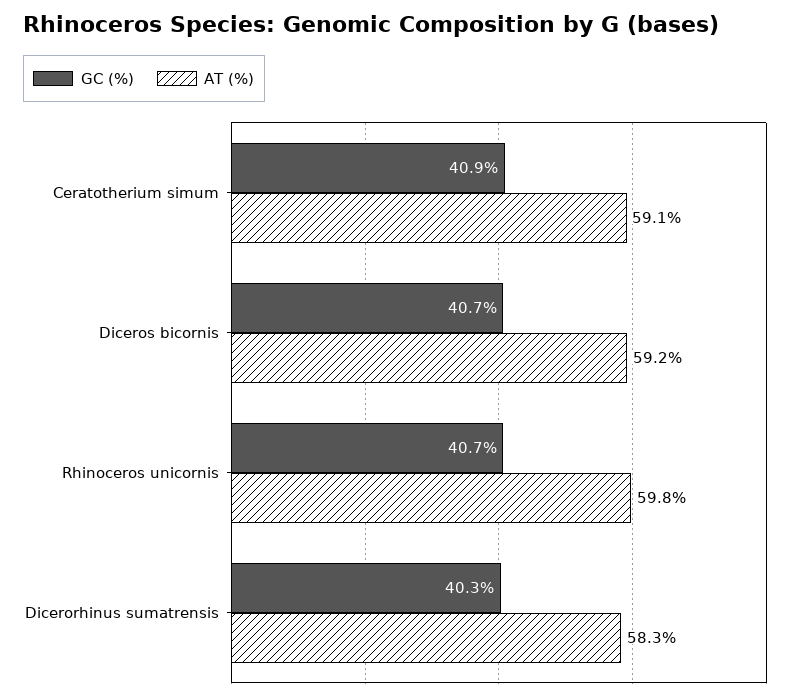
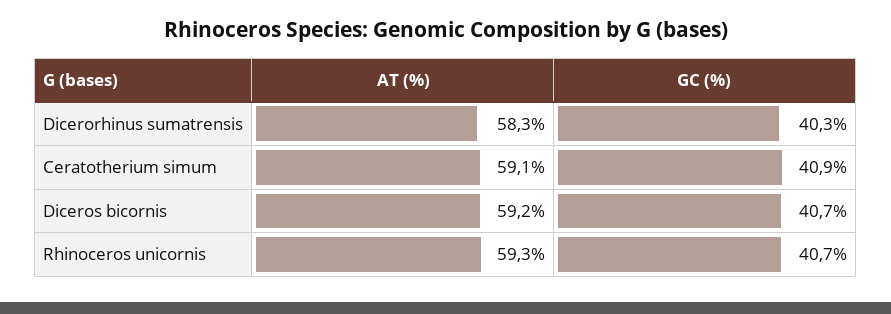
  {
    "GC (%)": {
      "Ceratotherium simum": 40.9,
      "Diceros bicornis": 40.7,
      "Rhinoceros unicornis": 40.7,
      "Dicerorhinus sumatrensis": 40.3
    },
    "AT (%)": {
      "Ceratotherium simum": 59.1,
      "Diceros bicornis": 59.2,
-     "Rhinoceros unicornis": 59.8,
+     "Rhinoceros unicornis": 59.3,
      "Dicerorhinus sumatrensis": 58.3
    }
  }

